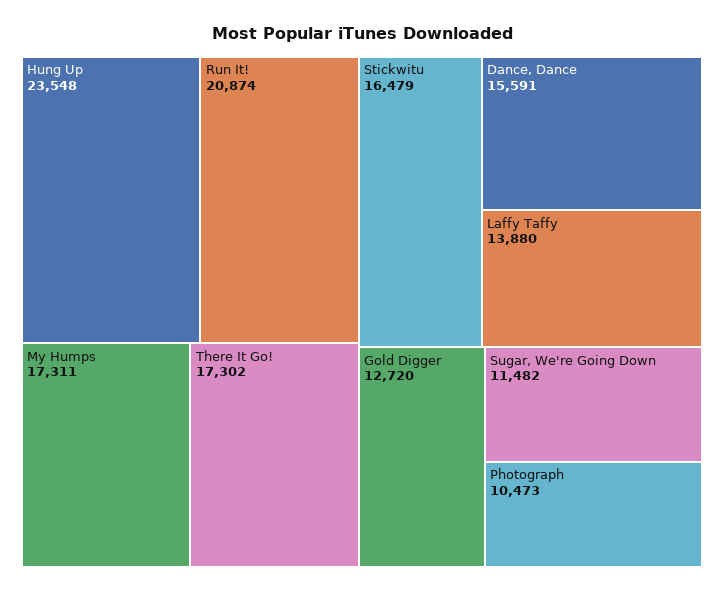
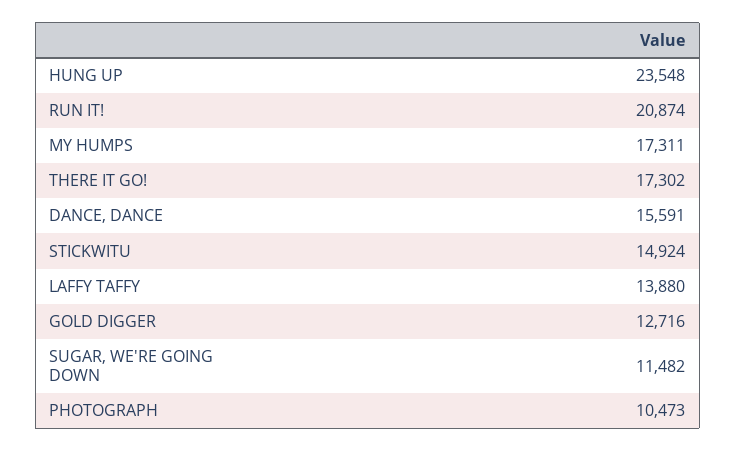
  {
    "Hung Up": 23548,
    "Run It!": 20874,
    "My Humps": 17311,
    "There It Go!": 17302,
-   "Stickwitu": 16479,
+   "Stickwitu": 14924,
    "Dance, Dance": 15591,
    "Laffy Taffy": 13880,
-   "Gold Digger": 12720,
+   "Gold Digger": 12716,
    "Sugar, We're Going Down": 11482,
    "Photograph": 10473
  }

